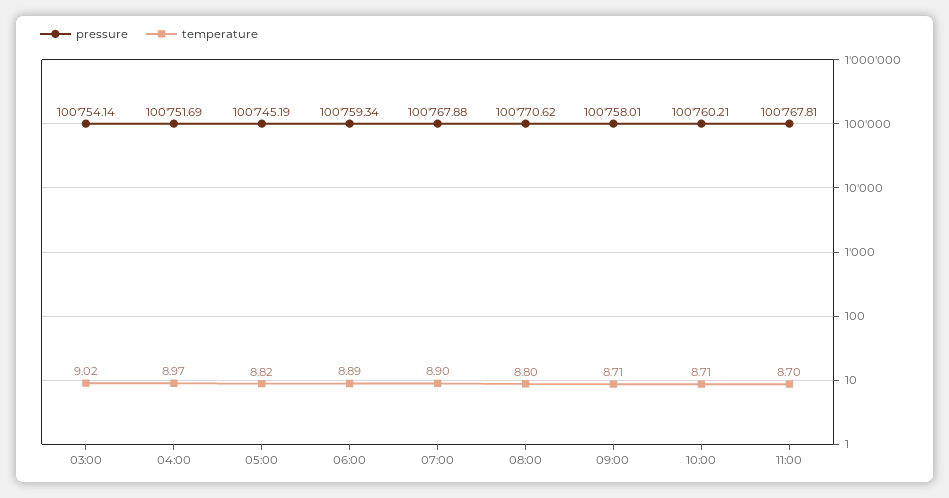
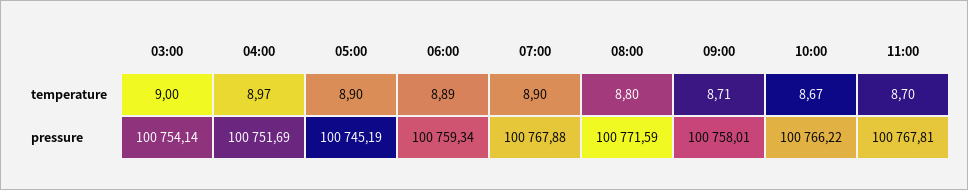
  {
    "pressure": {
      "03:00": 100754.14,
      "04:00": 100751.69,
      "05:00": 100745.19,
      "06:00": 100759.34,
      "07:00": 100767.88,
-     "08:00": 100770.62,
+     "08:00": 100771.59,
      "09:00": 100758.01,
-     "10:00": 100760.21,
+     "10:00": 100766.22,
      "11:00": 100767.81
    },
    "temperature": {
-     "03:00": 9.02,
+     "03:00": 9,
      "04:00": 8.97,
-     "05:00": 8.82,
+     "05:00": 8.9,
      "06:00": 8.89,
      "07:00": 8.9,
      "08:00": 8.8,
      "09:00": 8.71,
-     "10:00": 8.71,
+     "10:00": 8.67,
      "11:00": 8.7
    }
  }

